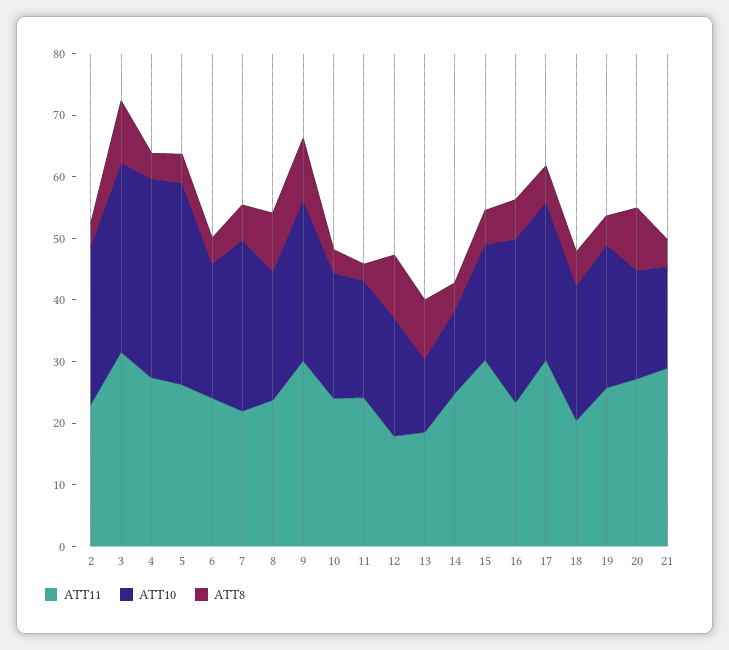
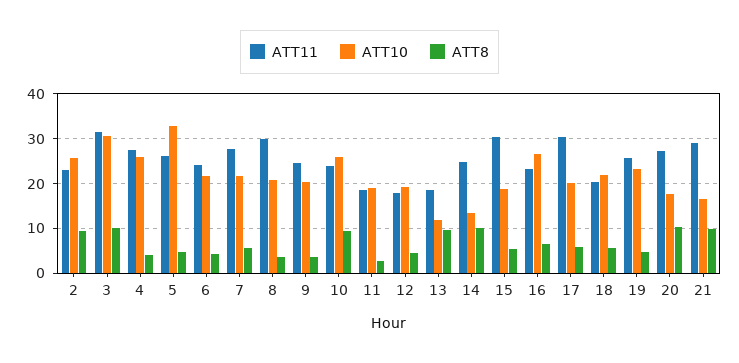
  {
    "ATT11": {
      "2": 24,
      "3": 32,
      "4": 28,
      "5": 26,
      "6": 24,
-     "7": 22,
+     "7": 28,
-     "8": 24,
+     "8": 30,
-     "9": 30,
+     "9": 24,
      "10": 24,
-     "11": 24,
+     "11": 18,
      "12": 18,
      "13": 18,
      "14": 24,
      "15": 30,
      "16": 24,
      "17": 30,
      "18": 20,
      "19": 26,
      "20": 28,
      "21": 28
    },
    "ATT10": {
      "2": 26,
      "3": 30,
-     "4": 32,
+     "4": 26,
      "5": 32,
      "6": 22,
-     "7": 28,
+     "7": 22,
      "8": 20,
-     "9": 26,
+     "9": 20,
-     "10": 20,
+     "10": 26,
      "11": 18,
      "12": 20,
      "13": 12,
      "14": 14,
      "15": 18,
      "16": 26,
-     "17": 26,
+     "17": 20,
      "18": 22,
      "19": 24,
      "20": 18,
      "21": 16
    },
    "ATT8": {
-     "2": 4,
+     "2": 10,
      "3": 10,
      "4": 4,
      "5": 4,
      "6": 4,
      "7": 6,
-     "8": 10,
+     "8": 4,
-     "9": 10,
+     "9": 4,
-     "10": 4,
+     "10": 10,
      "11": 2,
-     "12": 10,
+     "12": 4,
      "13": 10,
-     "14": 4,
+     "14": 10,
      "15": 6,
      "16": 6,
      "17": 6,
      "18": 6,
      "19": 4,
      "20": 10,
-     "21": 4
+     "21": 10
    }
  }

